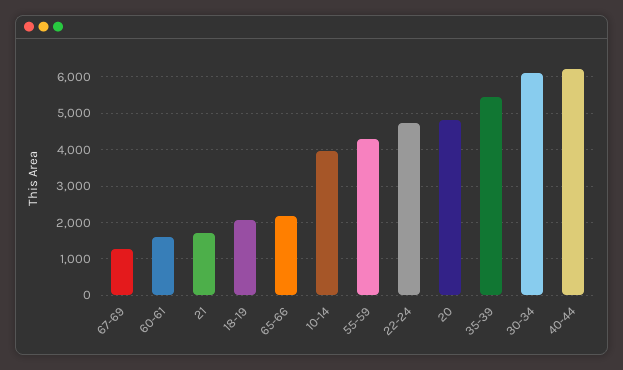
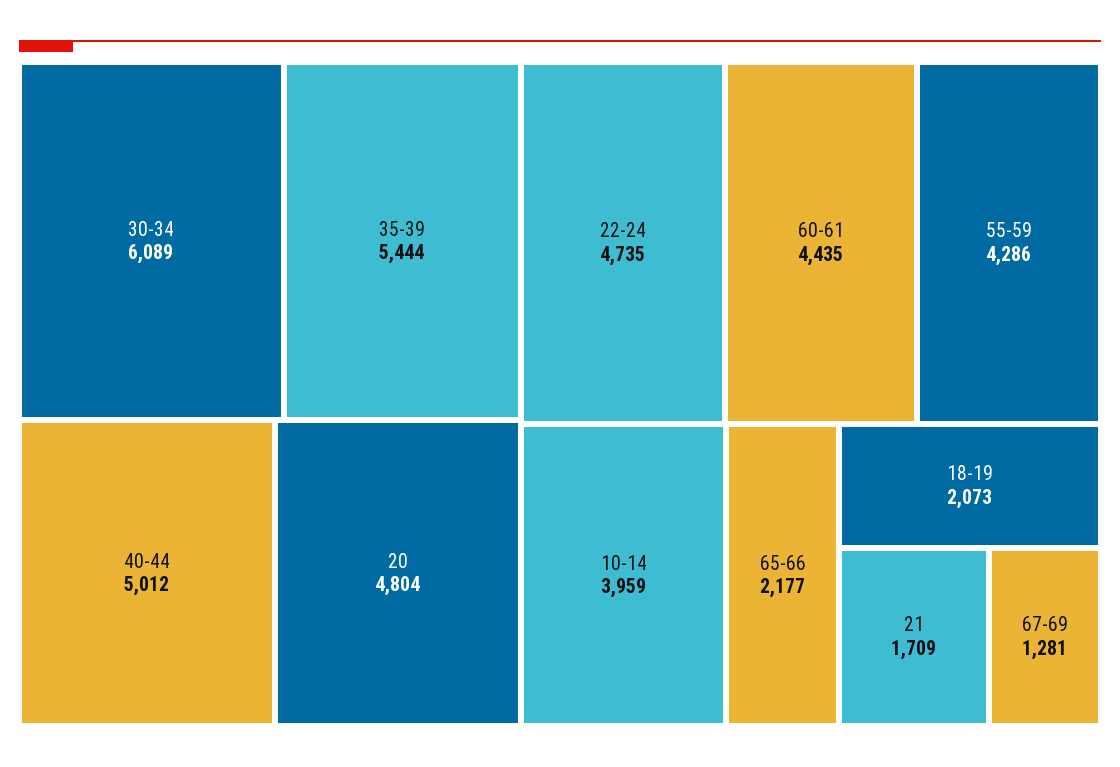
  {
    "67-69": 1281,
-   "60-61": 1600,
+   "60-61": 4435,
    "21": 1709,
    "18-19": 2073,
    "65-66": 2177,
    "10-14": 3959,
    "55-59": 4286,
    "22-24": 4735,
    "20": 4804,
    "35-39": 5444,
    "30-34": 6089,
-   "40-44": 6200
+   "40-44": 5012
  }

